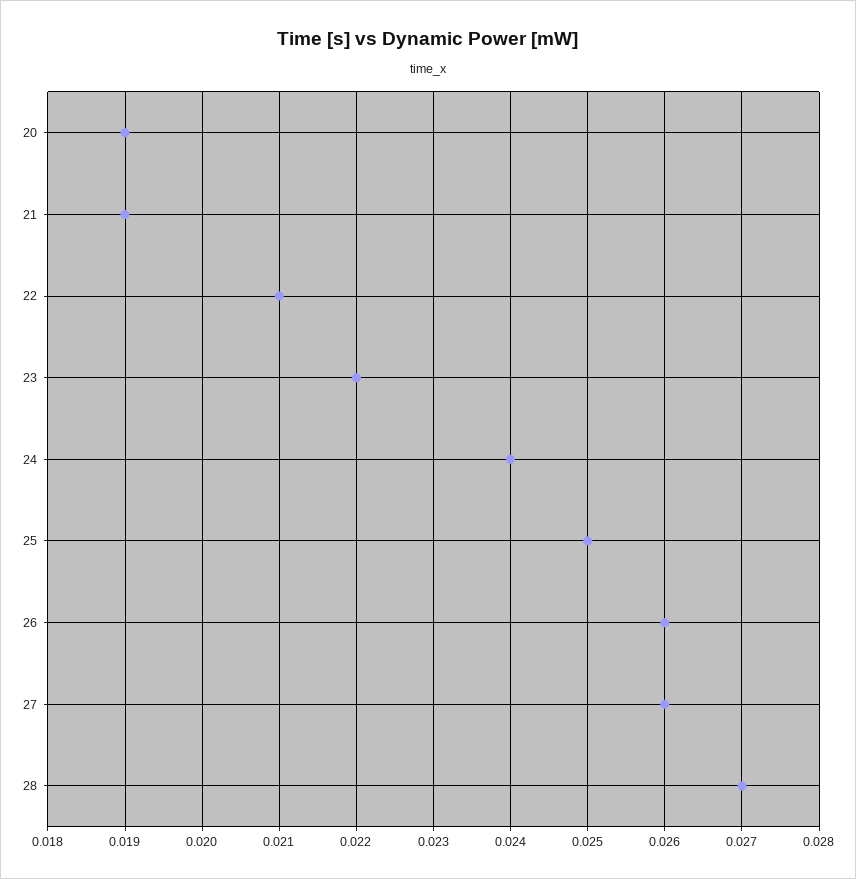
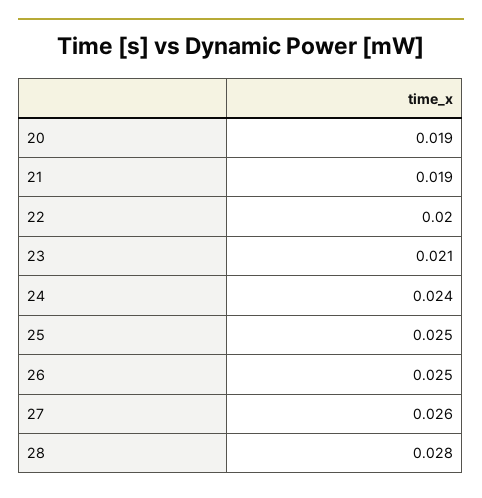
  {
    "20": 0.019,
    "21": 0.019,
-   "22": 0.021,
+   "22": 0.02,
-   "23": 0.022,
+   "23": 0.021,
    "24": 0.024,
    "25": 0.025,
-   "26": 0.026,
+   "26": 0.025,
    "27": 0.026,
-   "28": 0.027
+   "28": 0.028
  }

